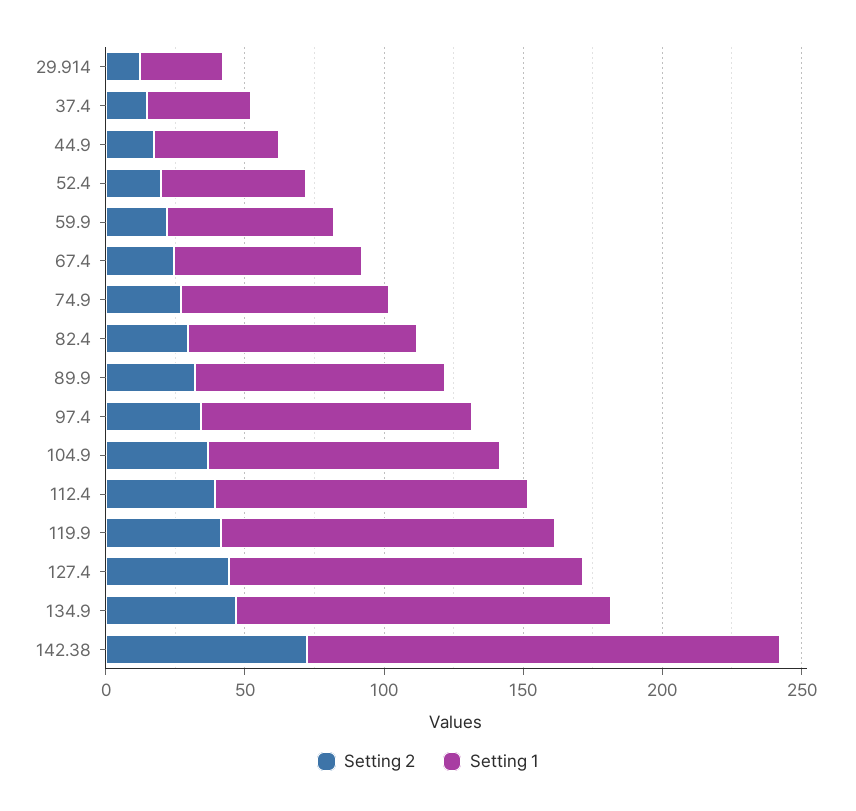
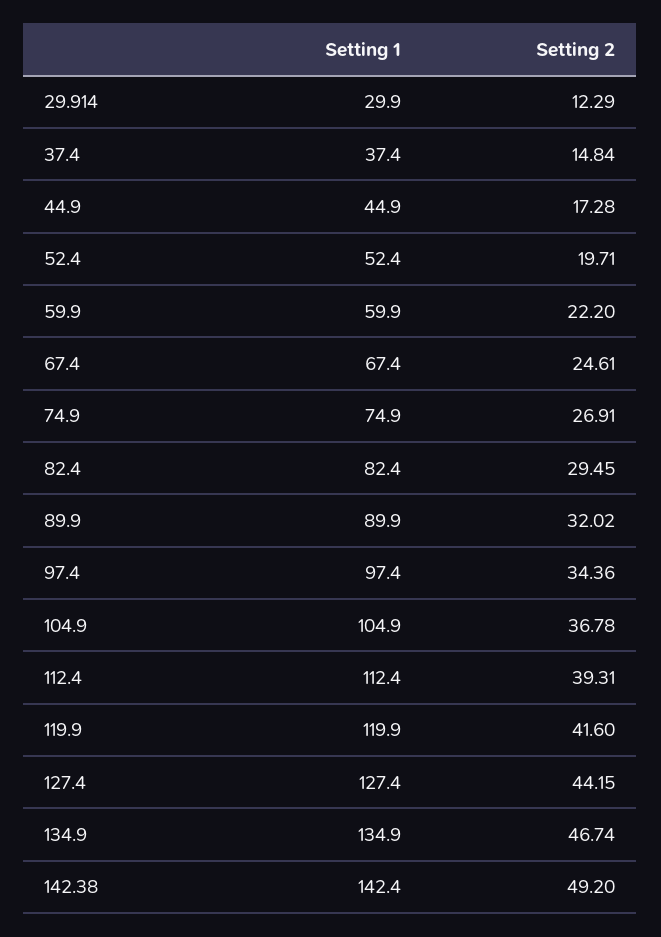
  {
    "Setting 2": {
      "29.914": 12.29,
      "37.4": 14.84,
      "44.9": 17.28,
      "52.4": 19.71,
      "59.9": 22.2,
      "67.4": 24.61,
      "74.9": 26.91,
      "82.4": 29.45,
      "89.9": 32.02,
      "97.4": 34.36,
      "104.9": 36.78,
      "112.4": 39.31,
      "119.9": 41.6,
      "127.4": 44.15,
      "134.9": 46.74,
-     "142.38": 70
+     "142.38": 49.2
    },
    "Setting 1": {
      "29.914": 29.9,
      "37.4": 37.4,
      "44.9": 44.9,
      "52.4": 52.4,
      "59.9": 59.9,
      "67.4": 67.4,
      "74.9": 74.9,
      "82.4": 82.4,
      "89.9": 89.9,
      "97.4": 97.4,
      "104.9": 104.9,
      "112.4": 112.4,
      "119.9": 119.9,
      "127.4": 127.4,
      "134.9": 134.9,
-     "142.38": 170
+     "142.38": 142.4
    }
  }

